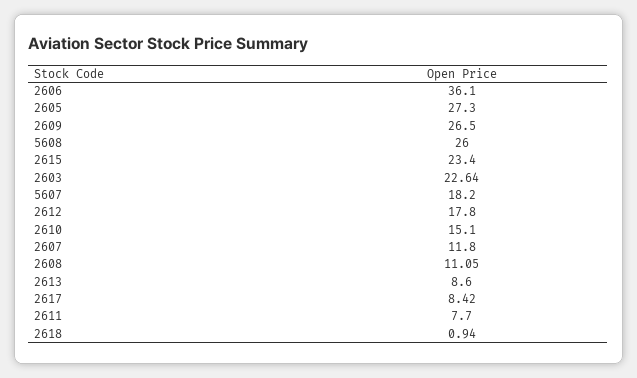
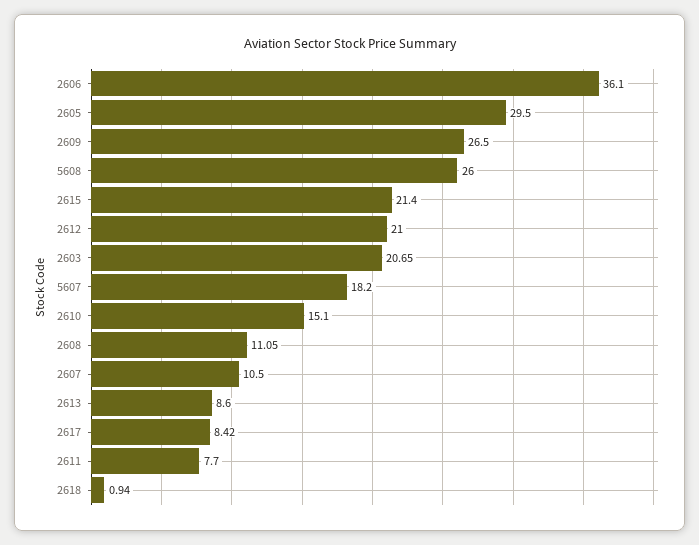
  {
    "2606": 36.1,
-   "2605": 27.3,
+   "2605": 29.5,
    "2609": 26.5,
    "5608": 26,
-   "2615": 23.4,
+   "2615": 21.4,
-   "2603": 22.64,
+   "2603": 20.65,
    "5607": 18.2,
-   "2612": 17.8,
+   "2612": 21,
    "2610": 15.1,
-   "2607": 11.8,
+   "2607": 10.5,
    "2608": 11.05,
    "2613": 8.6,
    "2617": 8.42,
    "2611": 7.7,
    "2618": 0.94
  }

